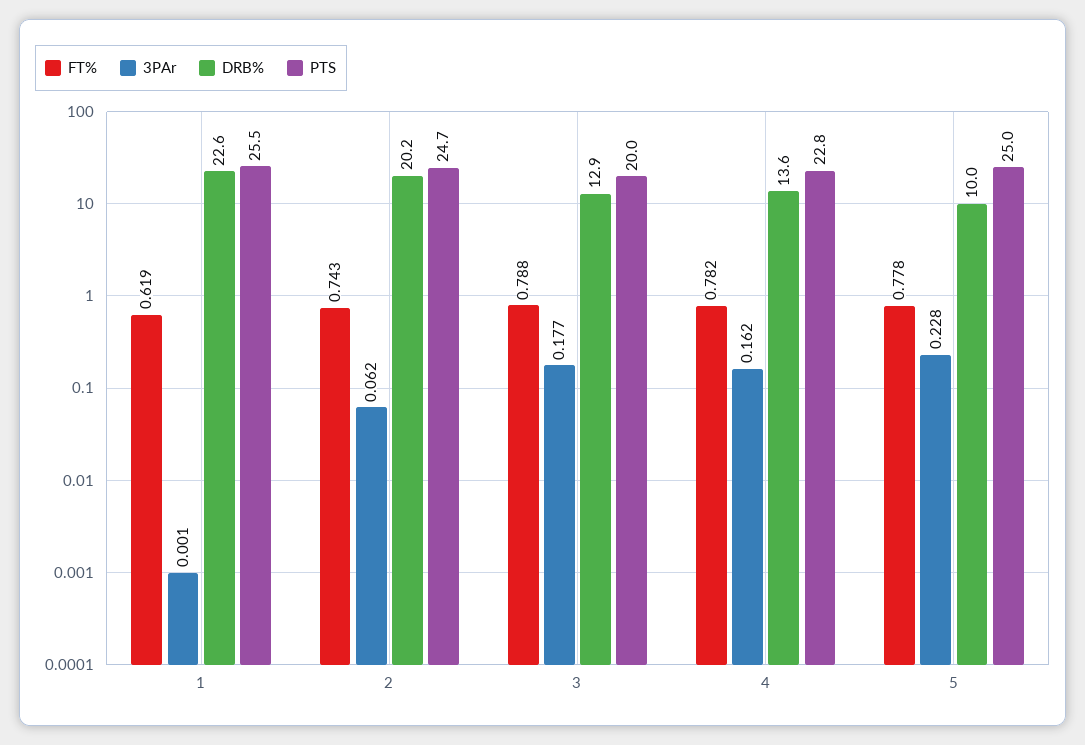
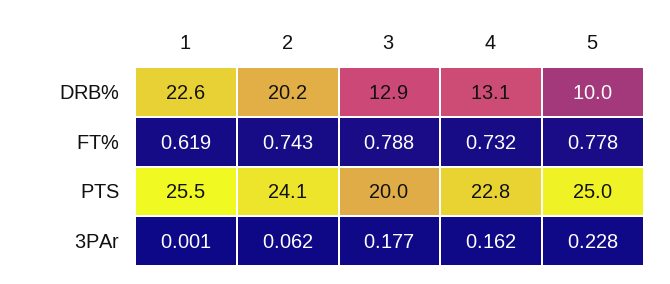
  {
    "FT%": {
      "1": 0.619,
      "2": 0.743,
      "3": 0.788,
-     "4": 0.782,
+     "4": 0.732,
      "5": 0.778
    },
    "3PAr": {
      "1": 0.001,
      "2": 0.062,
      "3": 0.177,
      "4": 0.162,
      "5": 0.228
    },
    "DRB%": {
      "1": 22.6,
      "2": 20.2,
      "3": 12.9,
-     "4": 13.6,
+     "4": 13.1,
      "5": 10
    },
    "PTS": {
      "1": 25.5,
-     "2": 24.7,
+     "2": 24.1,
      "3": 20,
      "4": 22.8,
      "5": 25
    }
  }

